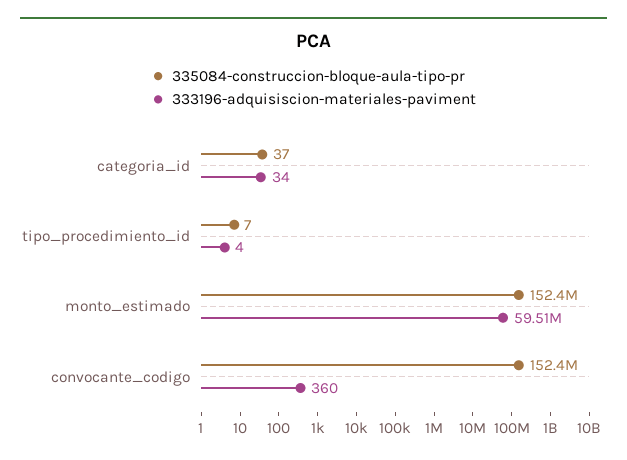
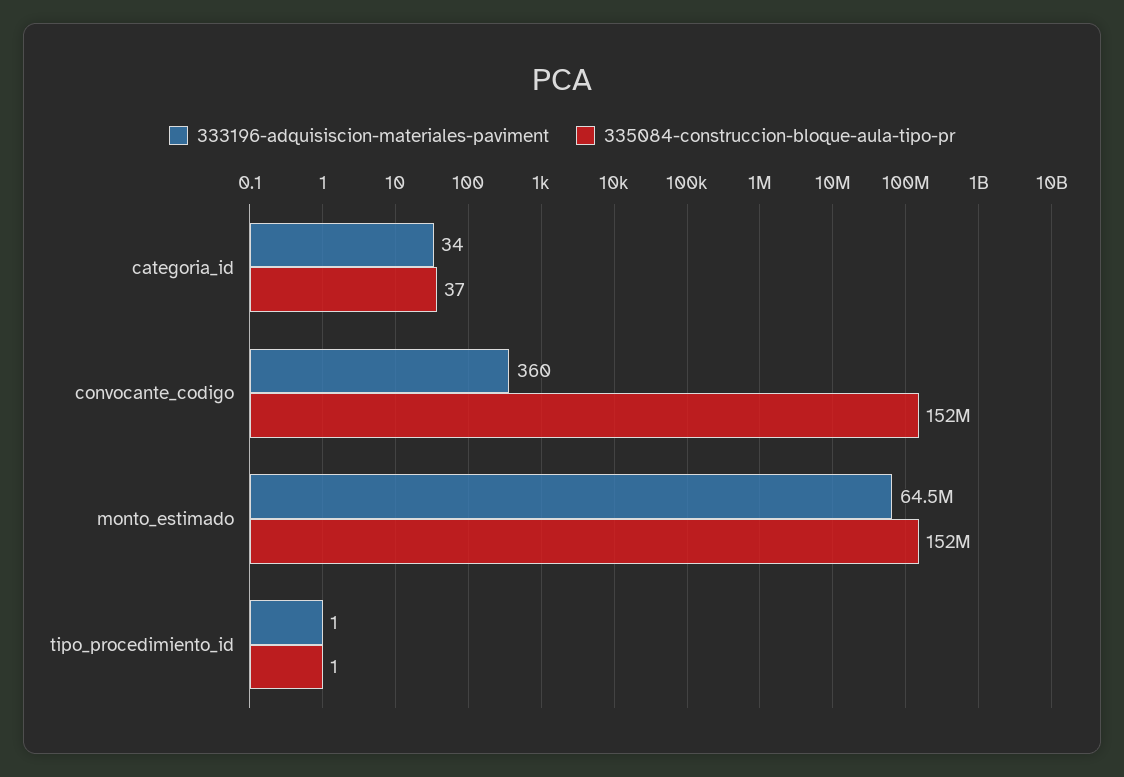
  {
    "335084-construccion-bloque-aula-tipo-pr": {
      "categoria_id": 37,
-     "tipo_procedimiento_id": 7,
+     "tipo_procedimiento_id": 1,
      "monto_estimado": 152400000,
      "convocante_codigo": 152400000
    },
    "333196-adquisiscion-materiales-paviment": {
      "categoria_id": 34,
-     "tipo_procedimiento_id": 4,
+     "tipo_procedimiento_id": 1,
-     "monto_estimado": 59510000,
+     "monto_estimado": 64500000,
      "convocante_codigo": 360
    }
  }

